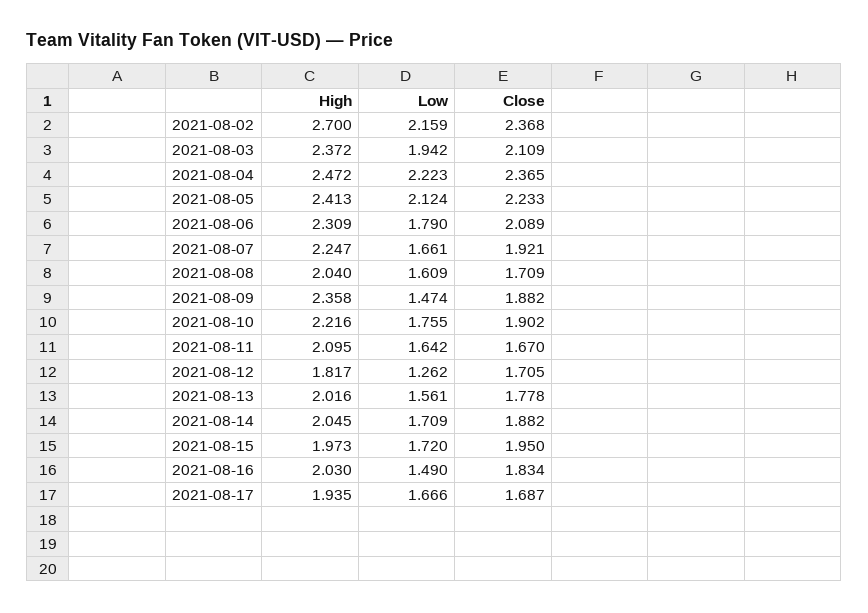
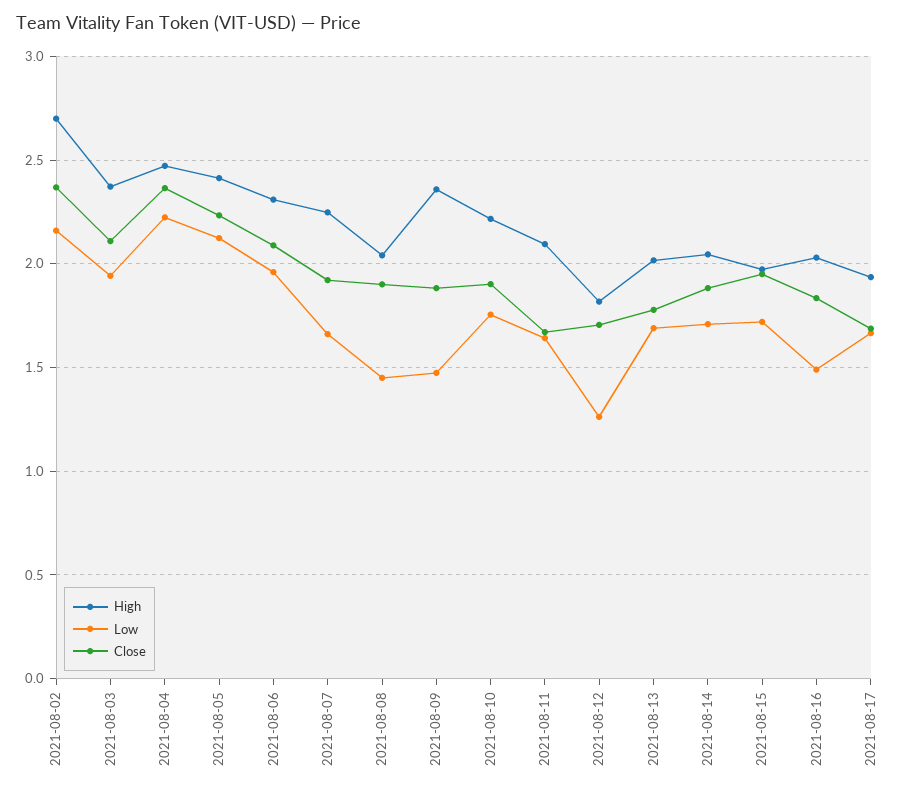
  {
    "High": {
      "2021-08-02": 2.7,
      "2021-08-03": 2.372,
      "2021-08-04": 2.472,
      "2021-08-05": 2.413,
      "2021-08-06": 2.309,
      "2021-08-07": 2.247,
      "2021-08-08": 2.04,
      "2021-08-09": 2.358,
      "2021-08-10": 2.216,
      "2021-08-11": 2.095,
      "2021-08-12": 1.817,
      "2021-08-13": 2.016,
      "2021-08-14": 2.045,
      "2021-08-15": 1.973,
      "2021-08-16": 2.03,
      "2021-08-17": 1.935
    },
    "Low": {
      "2021-08-02": 2.159,
      "2021-08-03": 1.942,
      "2021-08-04": 2.223,
      "2021-08-05": 2.124,
-     "2021-08-06": 1.79,
+     "2021-08-06": 1.95,
      "2021-08-07": 1.661,
-     "2021-08-08": 1.609,
+     "2021-08-08": 1.45,
      "2021-08-09": 1.474,
      "2021-08-10": 1.755,
      "2021-08-11": 1.642,
      "2021-08-12": 1.262,
-     "2021-08-13": 1.561,
+     "2021-08-13": 1.7,
      "2021-08-14": 1.709,
      "2021-08-15": 1.72,
      "2021-08-16": 1.49,
      "2021-08-17": 1.666
    },
    "Close": {
      "2021-08-02": 2.368,
      "2021-08-03": 2.109,
      "2021-08-04": 2.365,
      "2021-08-05": 2.233,
      "2021-08-06": 2.089,
      "2021-08-07": 1.921,
-     "2021-08-08": 1.709,
+     "2021-08-08": 1.9,
      "2021-08-09": 1.882,
      "2021-08-10": 1.902,
      "2021-08-11": 1.67,
      "2021-08-12": 1.705,
      "2021-08-13": 1.778,
      "2021-08-14": 1.882,
      "2021-08-15": 1.95,
      "2021-08-16": 1.834,
      "2021-08-17": 1.687
    }
  }

